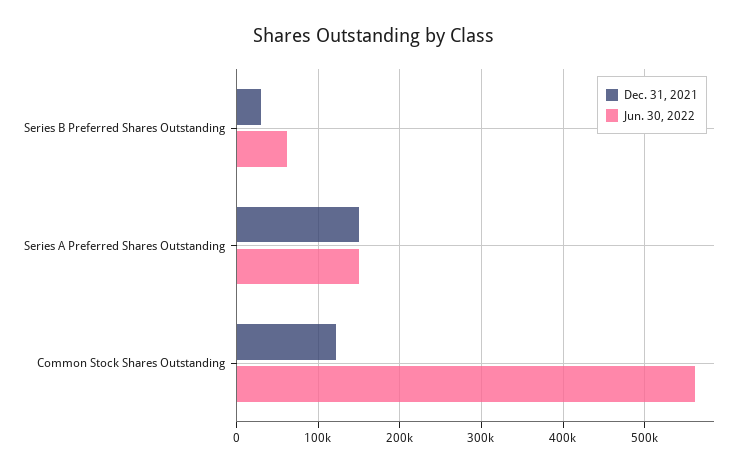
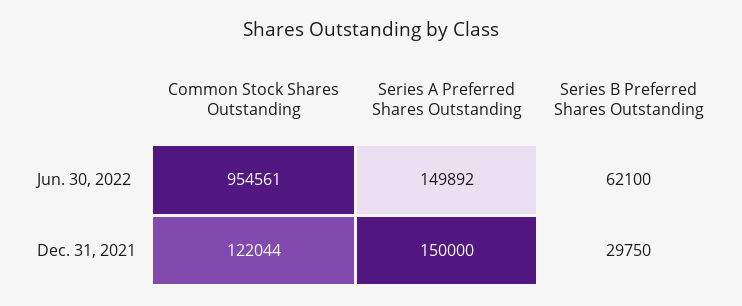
  {
    "Dec. 31, 2021": {
      "Series B Preferred Shares Outstanding": 29750,
      "Series A Preferred Shares Outstanding": 150000,
      "Common Stock Shares Outstanding": 122044
    },
    "Jun. 30, 2022": {
      "Series B Preferred Shares Outstanding": 62100,
      "Series A Preferred Shares Outstanding": 149892,
-     "Common Stock Shares Outstanding": 560000
+     "Common Stock Shares Outstanding": 954561
    }
  }

